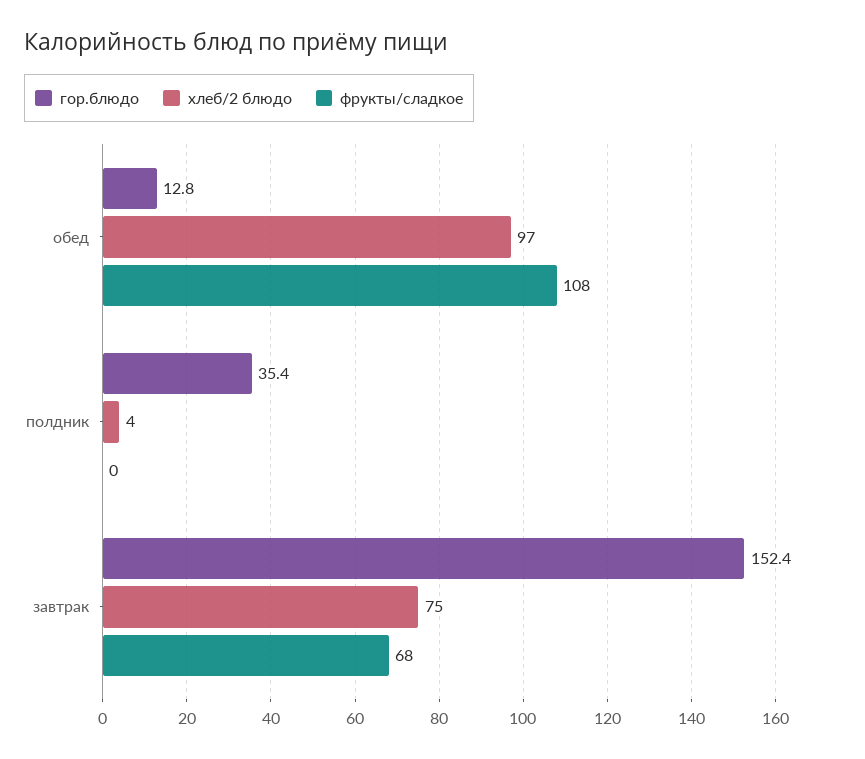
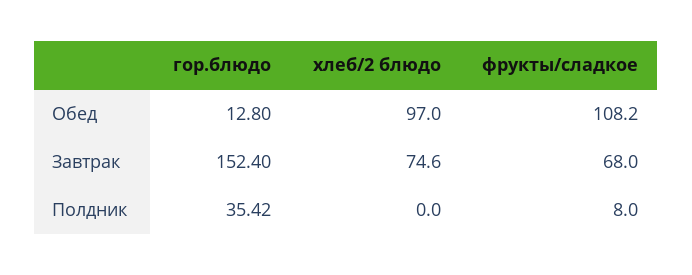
  {
    "гор.блюдо": {
      "обед": 12.8,
      "полдник": 35.42,
      "завтрак": 152.4
    },
    "хлеб/2 блюдо": {
      "обед": 97,
-     "полдник": 4,
+     "полдник": 0,
      "завтрак": 74.6
    },
    "фрукты/сладкое": {
      "обед": 108.2,
-     "полдник": 0,
+     "полдник": 8,
      "завтрак": 68
    }
  }

